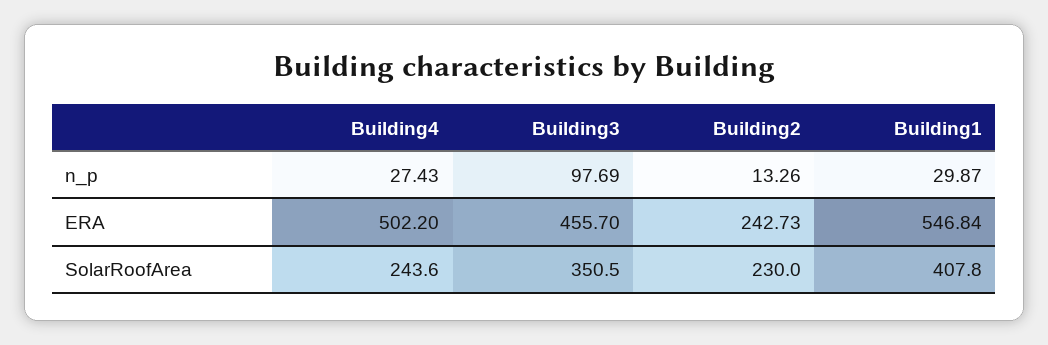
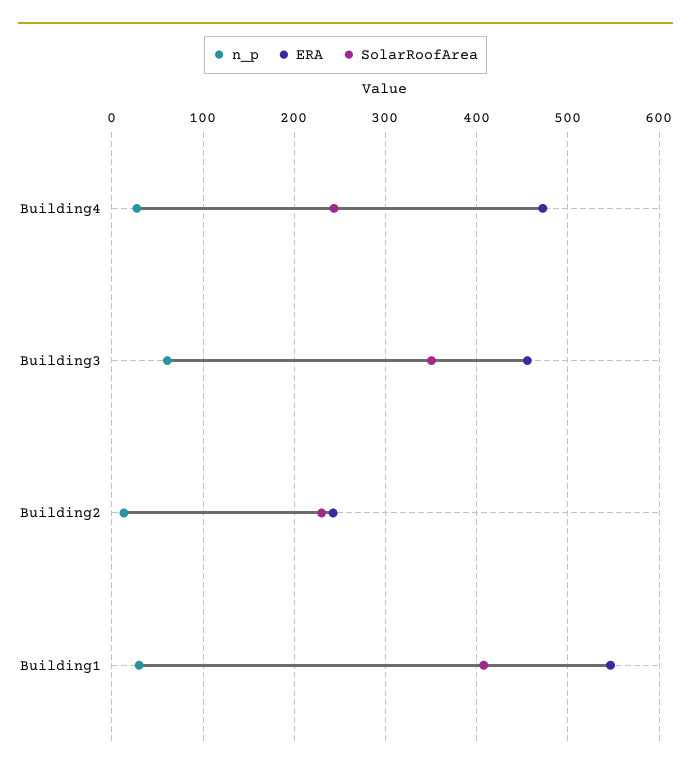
  {
    "n_p": {
      "Building4": 27.43,
-     "Building3": 97.69,
+     "Building3": 60,
      "Building2": 13.26,
      "Building1": 29.87
    },
    "ERA": {
-     "Building4": 502.2,
+     "Building4": 470,
      "Building3": 455.7,
      "Building2": 242.73,
      "Building1": 546.84
    },
    "SolarRoofArea": {
      "Building4": 243.6,
      "Building3": 350.5,
      "Building2": 230,
      "Building1": 407.8
    }
  }

